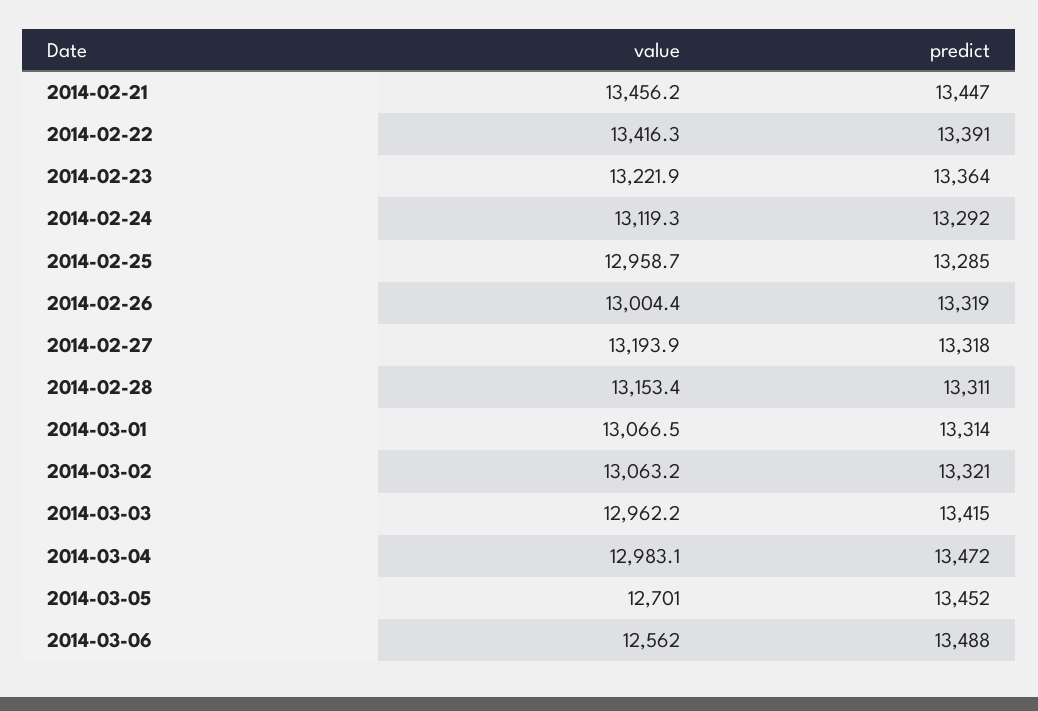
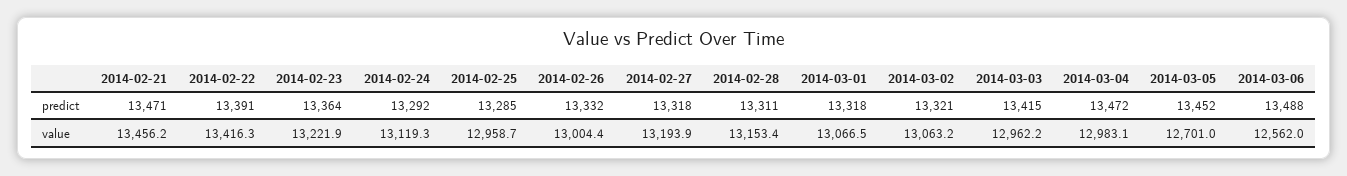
  {
    "value": {
      "2014-02-21": 13456.2,
      "2014-02-22": 13416.3,
      "2014-02-23": 13221.9,
      "2014-02-24": 13119.3,
      "2014-02-25": 12958.7,
      "2014-02-26": 13004.4,
      "2014-02-27": 13193.9,
      "2014-02-28": 13153.4,
      "2014-03-01": 13066.5,
      "2014-03-02": 13063.2,
      "2014-03-03": 12962.2,
      "2014-03-04": 12983.1,
      "2014-03-05": 12701,
      "2014-03-06": 12562
    },
    "predict": {
-     "2014-02-21": 13447,
+     "2014-02-21": 13471,
      "2014-02-22": 13391,
      "2014-02-23": 13364,
      "2014-02-24": 13292,
      "2014-02-25": 13285,
-     "2014-02-26": 13319,
+     "2014-02-26": 13332,
      "2014-02-27": 13318,
      "2014-02-28": 13311,
-     "2014-03-01": 13314,
+     "2014-03-01": 13318,
      "2014-03-02": 13321,
      "2014-03-03": 13415,
      "2014-03-04": 13472,
      "2014-03-05": 13452,
      "2014-03-06": 13488
    }
  }

